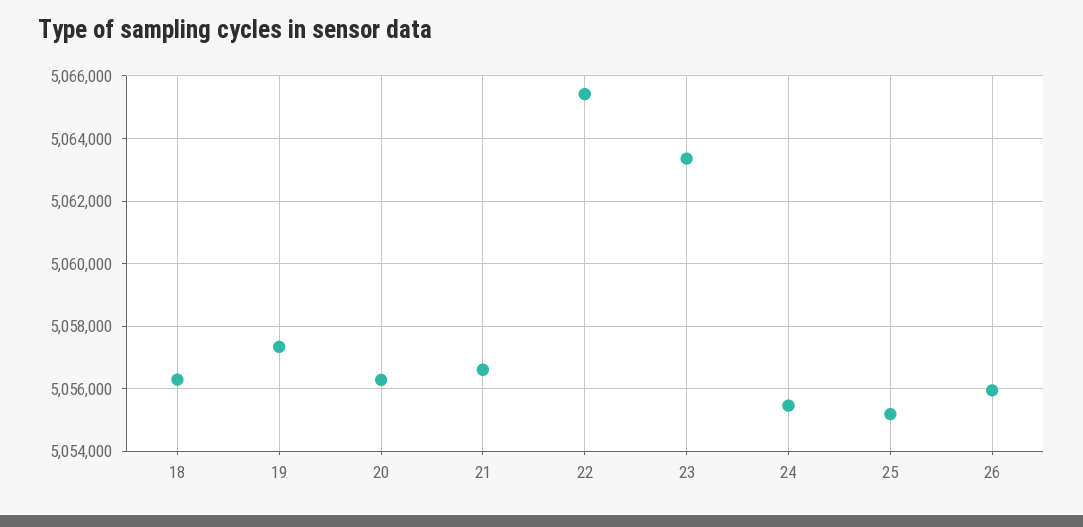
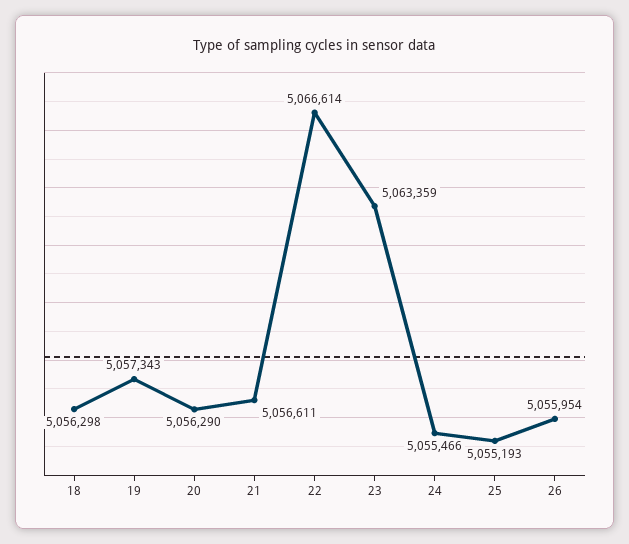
  {
    "18": 5056298,
    "19": 5057343,
    "20": 5056290,
    "21": 5056611,
-   "22": 5065400,
+   "22": 5066614,
    "23": 5063359,
    "24": 5055466,
    "25": 5055193,
    "26": 5055954
  }

